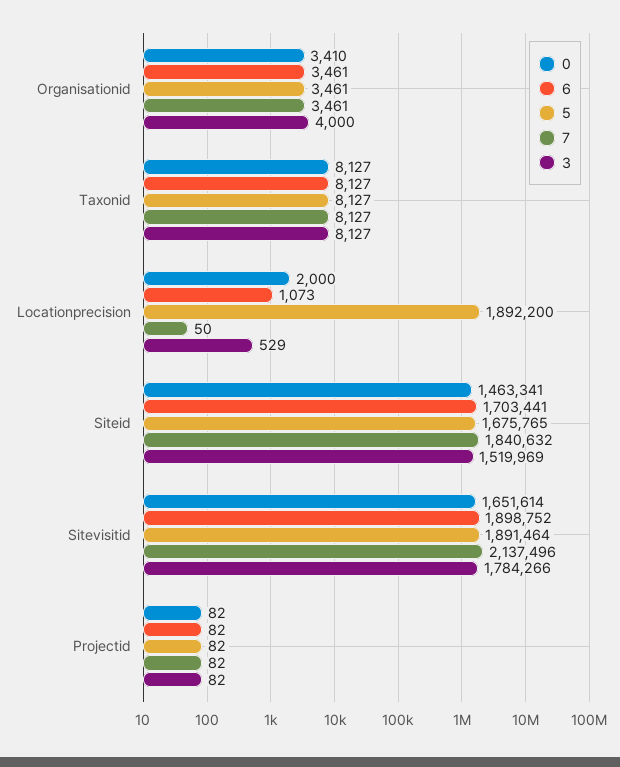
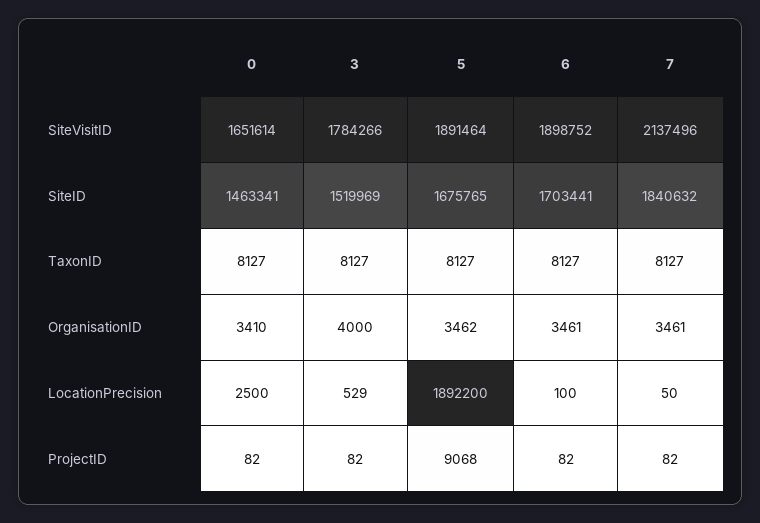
  {
    "0": {
      "Organisationid": 3410,
      "Taxonid": 8127,
-     "Locationprecision": 2000,
+     "Locationprecision": 2500,
      "Siteid": 1463341,
      "Sitevisitid": 1651614,
      "Projectid": 82
    },
    "6": {
      "Organisationid": 3461,
      "Taxonid": 8127,
-     "Locationprecision": 1073,
+     "Locationprecision": 100,
      "Siteid": 1703441,
      "Sitevisitid": 1898752,
      "Projectid": 82
    },
    "5": {
-     "Organisationid": 3461,
+     "Organisationid": 3462,
      "Taxonid": 8127,
      "Locationprecision": 1892200,
      "Siteid": 1675765,
      "Sitevisitid": 1891464,
-     "Projectid": 82
+     "Projectid": 9068
    },
    "7": {
      "Organisationid": 3461,
      "Taxonid": 8127,
      "Locationprecision": 50,
      "Siteid": 1840632,
      "Sitevisitid": 2137496,
      "Projectid": 82
    },
    "3": {
      "Organisationid": 4000,
      "Taxonid": 8127,
      "Locationprecision": 529,
      "Siteid": 1519969,
      "Sitevisitid": 1784266,
      "Projectid": 82
    }
  }

